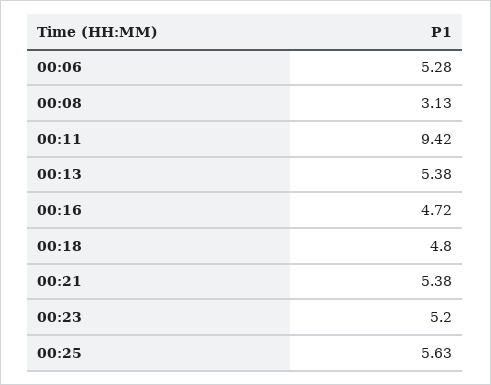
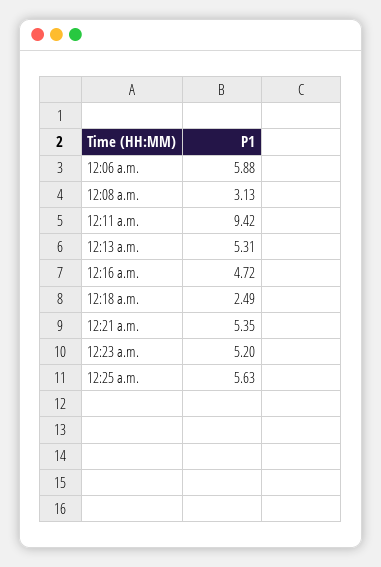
  {
-   "00:06": 5.28,
+   "00:06": 5.88,
    "00:08": 3.13,
    "00:11": 9.42,
-   "00:13": 5.38,
+   "00:13": 5.31,
    "00:16": 4.72,
-   "00:18": 4.8,
+   "00:18": 2.49,
-   "00:21": 5.38,
+   "00:21": 5.35,
    "00:23": 5.2,
    "00:25": 5.63
  }

